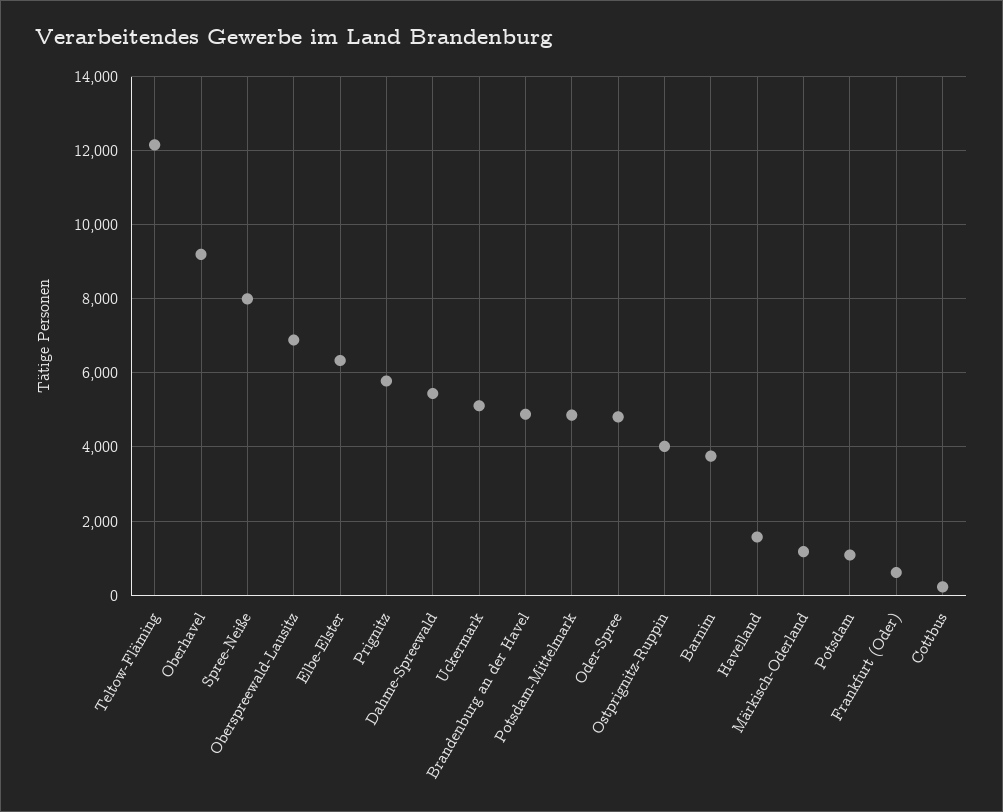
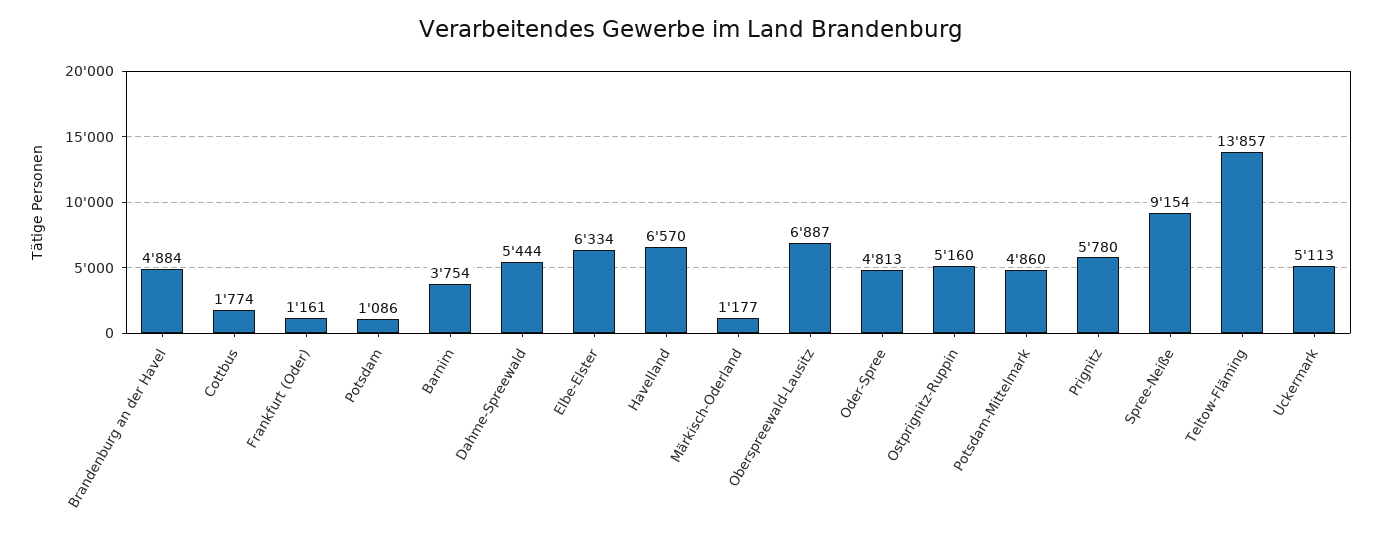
  {
-   "Teltow-Fläming": 12200,
+   "Teltow-Fläming": 13857,
-   "Oberhavel": 9200,
-   "Spree-Neiße": 8000,
+   "Spree-Neiße": 9154,
    "Oberspreewald-Lausitz": 6887,
    "Elbe-Elster": 6334,
    "Prignitz": 5780,
    "Dahme-Spreewald": 5444,
    "Uckermark": 5113,
    "Brandenburg an der Havel": 4884,
    "Potsdam-Mittelmark": 4860,
    "Oder-Spree": 4813,
-   "Ostprignitz-Ruppin": 4000,
+   "Ostprignitz-Ruppin": 5160,
    "Barnim": 3754,
-   "Havelland": 1600,
+   "Havelland": 6570,
    "Märkisch-Oderland": 1177,
    "Potsdam": 1086,
-   "Frankfurt (Oder)": 600,
+   "Frankfurt (Oder)": 1161,
-   "Cottbus": 200
+   "Cottbus": 1774
  }

